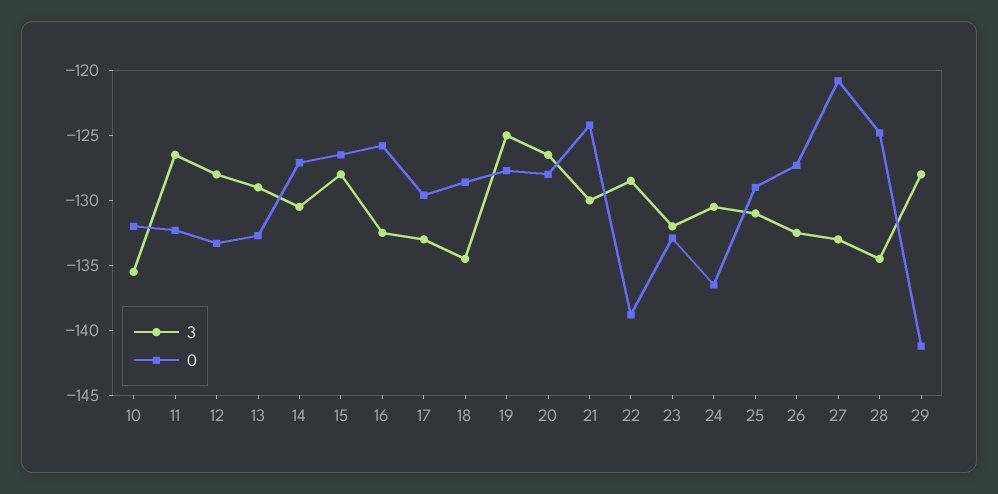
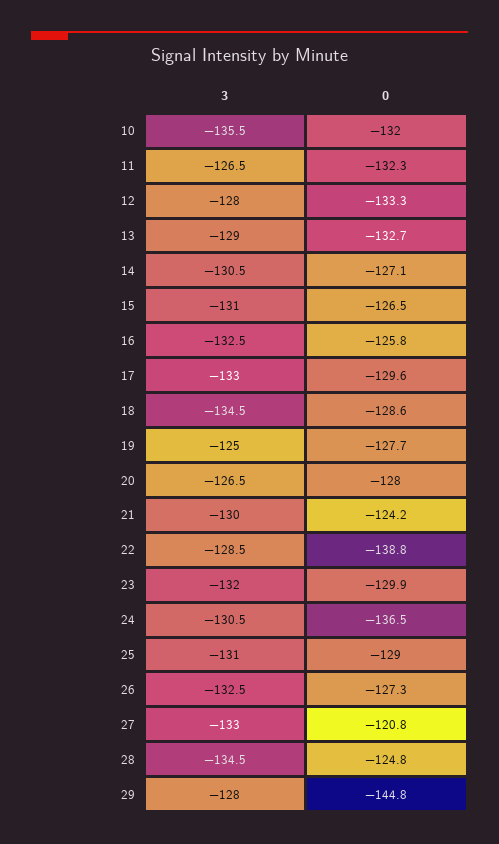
  {
    "3": {
      "10": -135.5,
      "11": -126.5,
      "12": -128,
      "13": -129,
      "14": -130.5,
-     "15": -128,
+     "15": -131,
      "16": -132.5,
      "17": -133,
      "18": -134.5,
      "19": -125,
      "20": -126.5,
      "21": -130,
      "22": -128.5,
      "23": -132,
      "24": -130.5,
      "25": -131,
      "26": -132.5,
      "27": -133,
      "28": -134.5,
      "29": -128
    },
    "0": {
      "10": -132,
      "11": -132.3,
      "12": -133.3,
      "13": -132.7,
      "14": -127.1,
      "15": -126.5,
      "16": -125.8,
      "17": -129.6,
      "18": -128.6,
      "19": -127.7,
      "20": -128,
      "21": -124.2,
      "22": -138.8,
-     "23": -133,
+     "23": -129.9,
      "24": -136.5,
      "25": -129,
      "26": -127.3,
      "27": -120.8,
      "28": -124.8,
-     "29": -141
+     "29": -144.8
    }
  }

